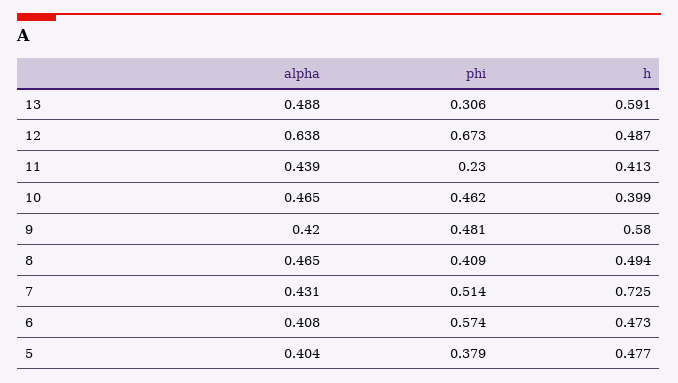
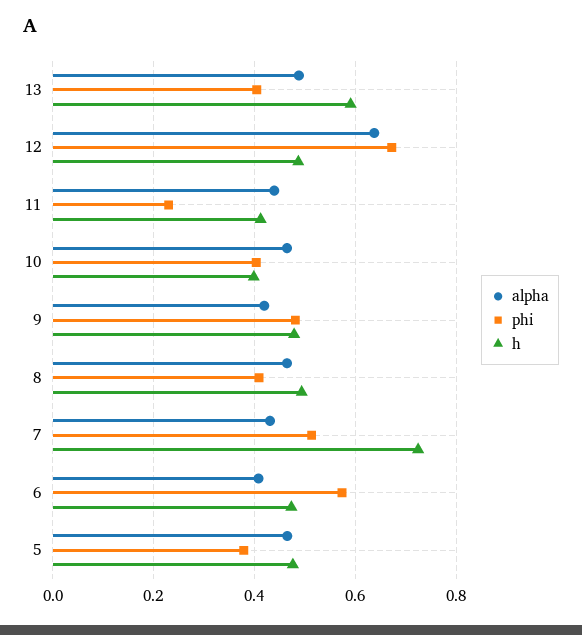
  {
    "alpha": {
      "13": 0.488,
      "12": 0.638,
      "11": 0.439,
      "10": 0.465,
      "9": 0.42,
      "8": 0.465,
      "7": 0.431,
      "6": 0.408,
-     "5": 0.404
+     "5": 0.46
    },
    "phi": {
-     "13": 0.306,
+     "13": 0.4,
      "12": 0.673,
      "11": 0.23,
-     "10": 0.462,
+     "10": 0.4,
      "9": 0.481,
      "8": 0.409,
      "7": 0.514,
      "6": 0.574,
      "5": 0.379
    },
    "h": {
      "13": 0.591,
      "12": 0.487,
      "11": 0.413,
      "10": 0.399,
-     "9": 0.58,
+     "9": 0.48,
      "8": 0.494,
      "7": 0.725,
      "6": 0.473,
      "5": 0.477
    }
  }

